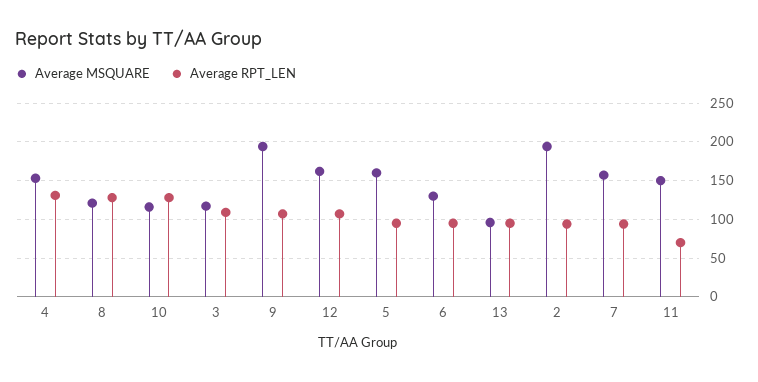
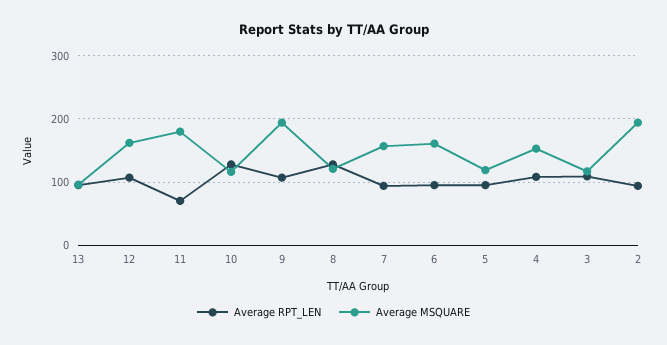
  {
    "Average MSQUARE": {
      "4": 150,
      "8": 120,
      "10": 120,
      "3": 120,
      "9": 190,
      "12": 160,
-     "5": 160,
+     "5": 120,
-     "6": 130,
+     "6": 160,
      "13": 100,
      "2": 190,
      "7": 160,
-     "11": 150
+     "11": 180
    },
    "Average RPT_LEN": {
-     "4": 130,
+     "4": 110,
      "8": 130,
      "10": 130,
      "3": 110,
      "9": 110,
      "12": 110,
      "5": 100,
      "6": 100,
      "13": 100,
      "2": 90,
      "7": 90,
      "11": 70
    }
  }

